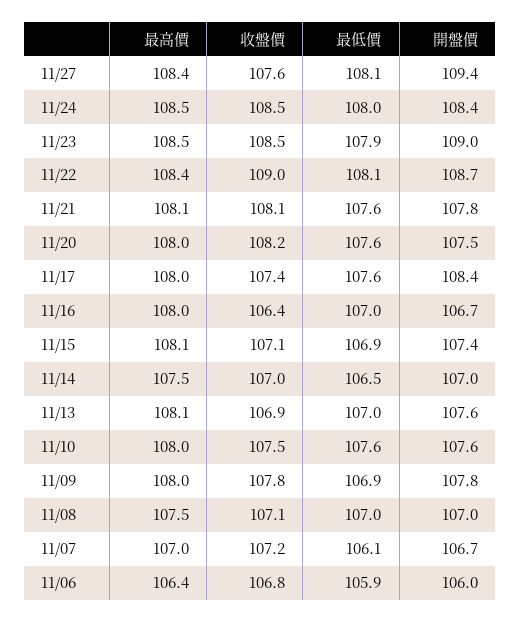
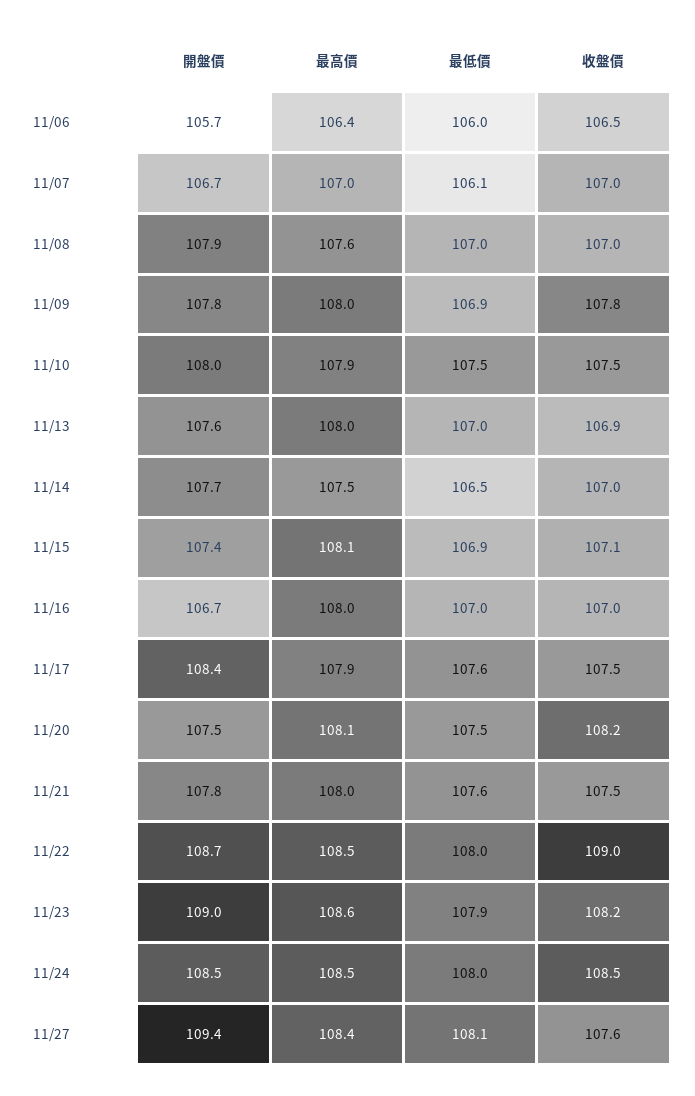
  {
    "最高價": {
      "11/27": 108.4,
      "11/24": 108.5,
-     "11/23": 108.5,
+     "11/23": 108.6,
-     "11/22": 108.4,
+     "11/22": 108.5,
-     "11/21": 108.1,
+     "11/21": 108,
-     "11/20": 108,
+     "11/20": 108.1,
-     "11/17": 108,
+     "11/17": 107.9,
      "11/16": 108,
      "11/15": 108.1,
      "11/14": 107.5,
-     "11/13": 108.1,
+     "11/13": 108,
-     "11/10": 108,
+     "11/10": 107.9,
      "11/09": 108,
-     "11/08": 107.5,
+     "11/08": 107.6,
      "11/07": 107,
      "11/06": 106.4
    },
    "收盤價": {
      "11/27": 107.6,
      "11/24": 108.5,
-     "11/23": 108.5,
+     "11/23": 108.2,
      "11/22": 109,
-     "11/21": 108.1,
+     "11/21": 107.5,
      "11/20": 108.2,
-     "11/17": 107.4,
+     "11/17": 107.5,
-     "11/16": 106.4,
+     "11/16": 107,
      "11/15": 107.1,
      "11/14": 107,
      "11/13": 106.9,
      "11/10": 107.5,
      "11/09": 107.8,
-     "11/08": 107.1,
+     "11/08": 107,
-     "11/07": 107.2,
+     "11/07": 107,
-     "11/06": 106.8
+     "11/06": 106.5
    },
    "最低價": {
      "11/27": 108.1,
      "11/24": 108,
      "11/23": 107.9,
-     "11/22": 108.1,
+     "11/22": 108,
      "11/21": 107.6,
-     "11/20": 107.6,
+     "11/20": 107.5,
      "11/17": 107.6,
      "11/16": 107,
      "11/15": 106.9,
      "11/14": 106.5,
      "11/13": 107,
-     "11/10": 107.6,
+     "11/10": 107.5,
      "11/09": 106.9,
      "11/08": 107,
      "11/07": 106.1,
-     "11/06": 105.9
+     "11/06": 106
    },
    "開盤價": {
      "11/27": 109.4,
-     "11/24": 108.4,
+     "11/24": 108.5,
      "11/23": 109,
      "11/22": 108.7,
      "11/21": 107.8,
      "11/20": 107.5,
      "11/17": 108.4,
      "11/16": 106.7,
      "11/15": 107.4,
-     "11/14": 107,
+     "11/14": 107.7,
      "11/13": 107.6,
-     "11/10": 107.6,
+     "11/10": 108,
      "11/09": 107.8,
-     "11/08": 107,
+     "11/08": 107.9,
      "11/07": 106.7,
-     "11/06": 106
+     "11/06": 105.7
    }
  }

